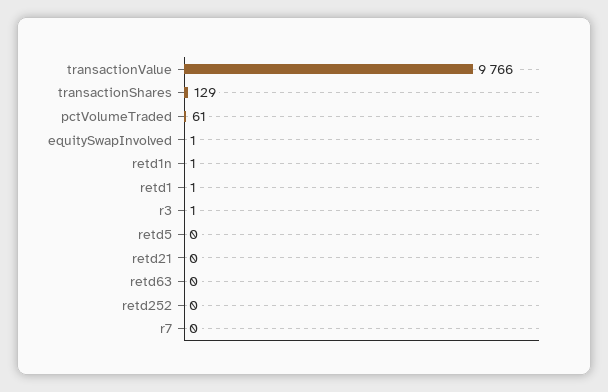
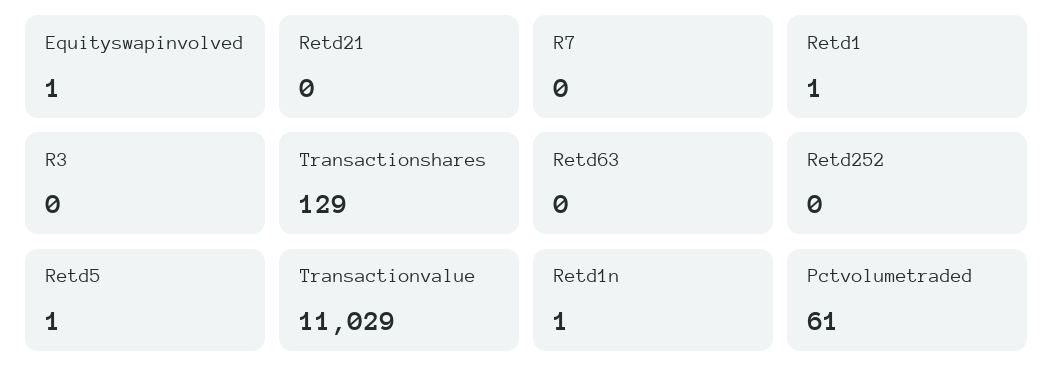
  {
-   "transactionValue": 9766,
+   "transactionValue": 11029,
    "transactionShares": 129,
    "pctVolumeTraded": 61,
    "equitySwapInvolved": 1,
    "retd1n": 1,
    "retd1": 1,
-   "r3": 1,
+   "r3": 0,
-   "retd5": 0,
+   "retd5": 1,
    "retd21": 0,
    "retd63": 0,
    "retd252": 0,
    "r7": 0
  }

